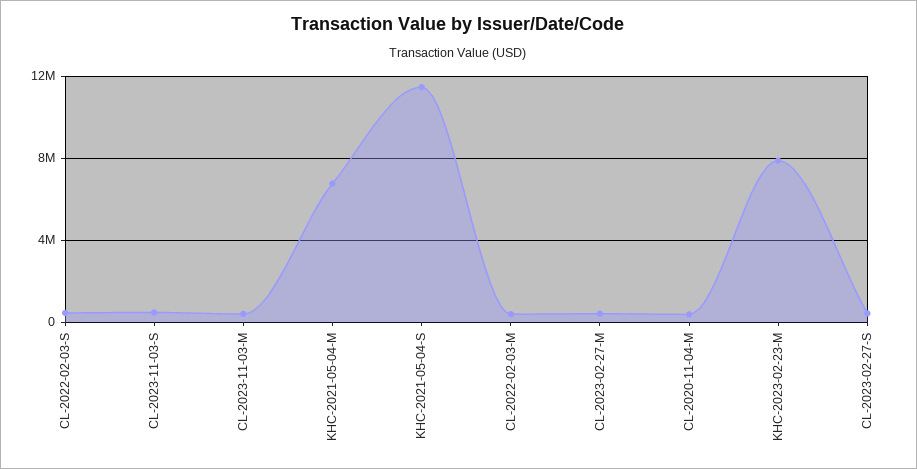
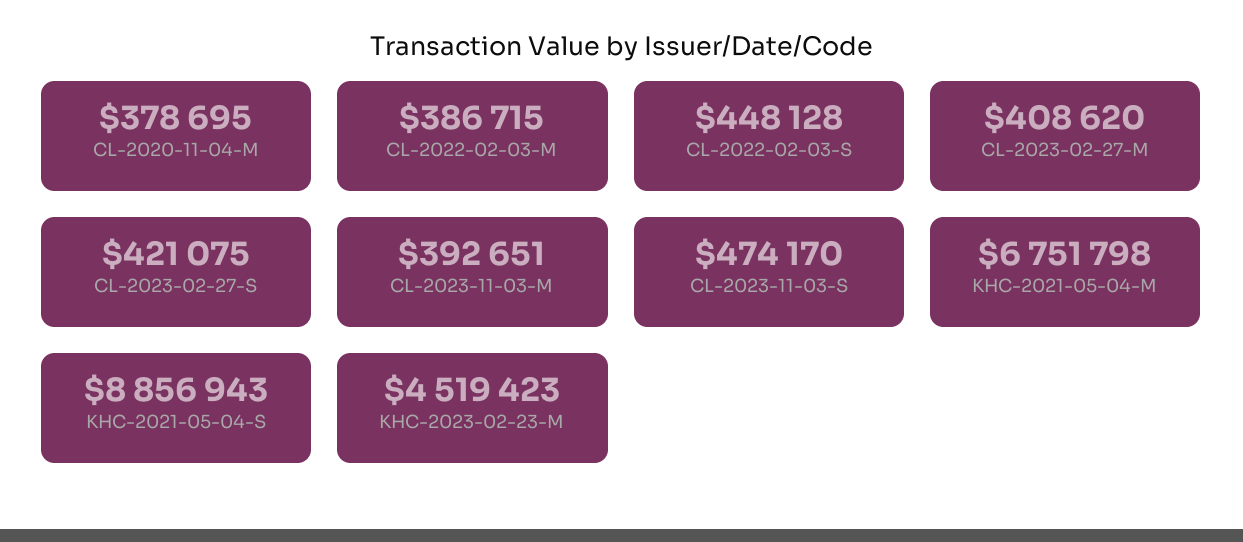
  {
    "CL-2022-02-03-S": 448128,
    "CL-2023-11-03-S": 474170,
    "CL-2023-11-03-M": 392651,
    "KHC-2021-05-04-M": 6751798,
-   "KHC-2021-05-04-S": 11500000,
+   "KHC-2021-05-04-S": 8856943,
    "CL-2022-02-03-M": 386715,
    "CL-2023-02-27-M": 408620,
    "CL-2020-11-04-M": 378695,
-   "KHC-2023-02-23-M": 8000000,
+   "KHC-2023-02-23-M": 4519423,
    "CL-2023-02-27-S": 421075
  }

